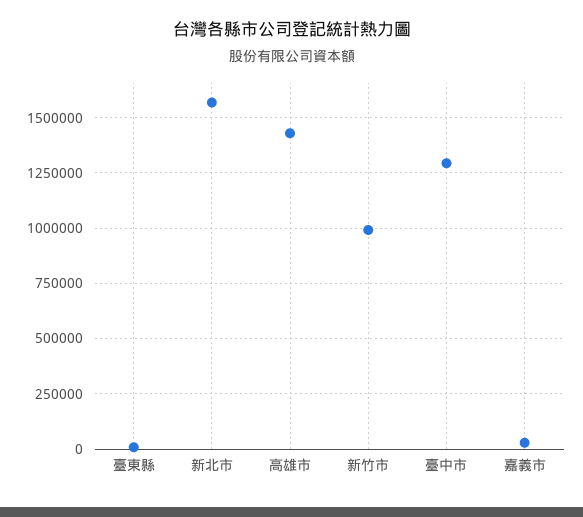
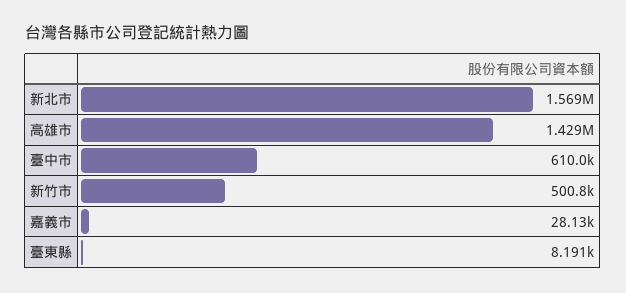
  {
    "臺東縣": 8191,
    "新北市": 1569000,
    "高雄市": 1429000,
-   "新竹市": 1000000,
+   "新竹市": 500800,
-   "臺中市": 1300000,
+   "臺中市": 610000,
    "嘉義市": 28130
  }

